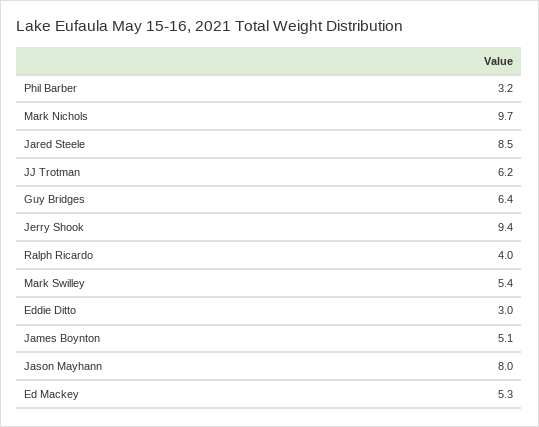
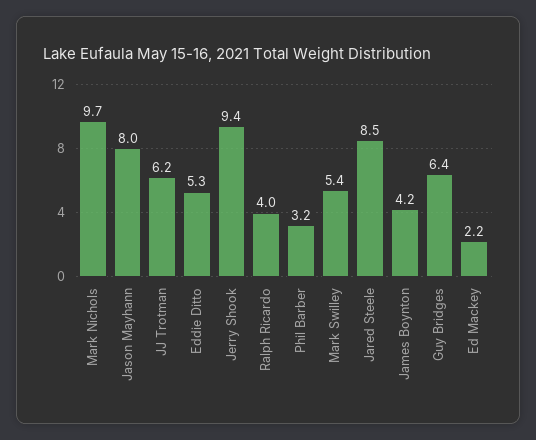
  {
    "Phil Barber": 3.2,
    "Mark Nichols": 9.7,
    "Jared Steele": 8.5,
    "JJ Trotman": 6.2,
    "Guy Bridges": 6.4,
    "Jerry Shook": 9.4,
    "Ralph Ricardo": 4,
    "Mark Swilley": 5.4,
-   "Eddie Ditto": 3,
+   "Eddie Ditto": 5.3,
-   "James Boynton": 5.1,
+   "James Boynton": 4.2,
    "Jason Mayhann": 8,
-   "Ed Mackey": 5.3
+   "Ed Mackey": 2.2
  }

